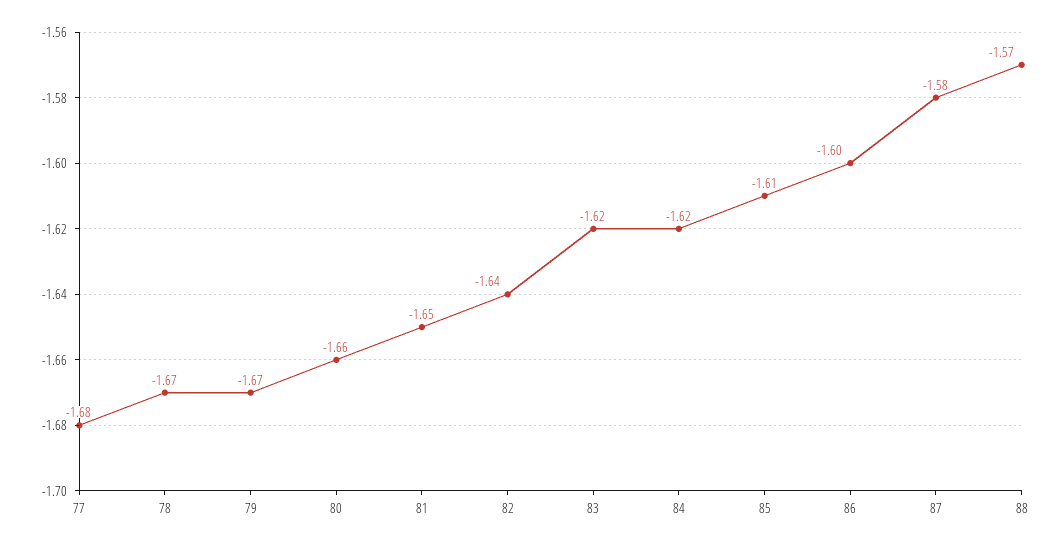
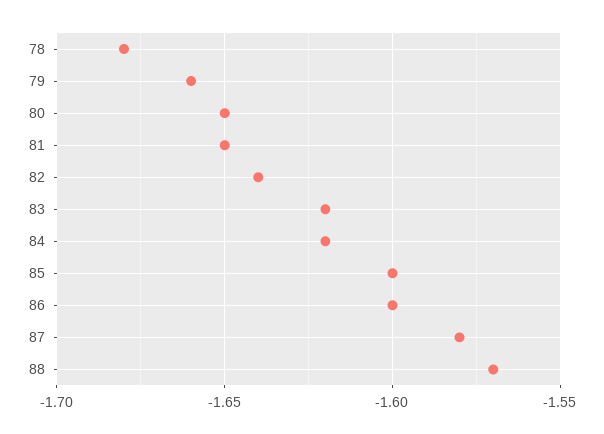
  {
-   "77": -1.68,
-   "78": -1.67,
+   "78": -1.68,
-   "79": -1.67,
+   "79": -1.66,
-   "80": -1.66,
+   "80": -1.65,
    "81": -1.65,
    "82": -1.64,
    "83": -1.62,
    "84": -1.62,
-   "85": -1.61,
+   "85": -1.6,
    "86": -1.6,
    "87": -1.58,
    "88": -1.57
  }

